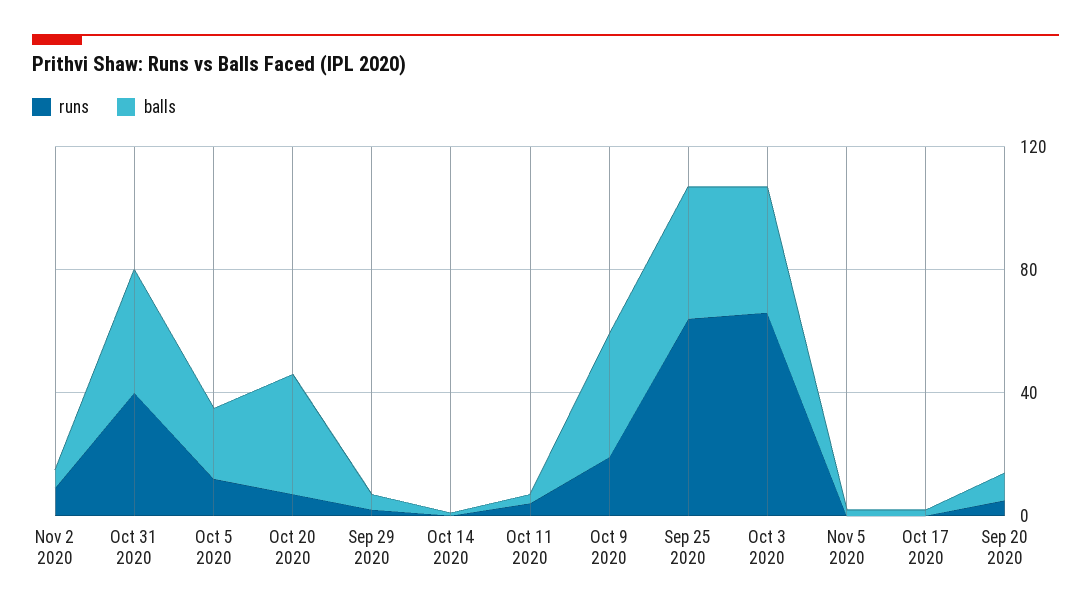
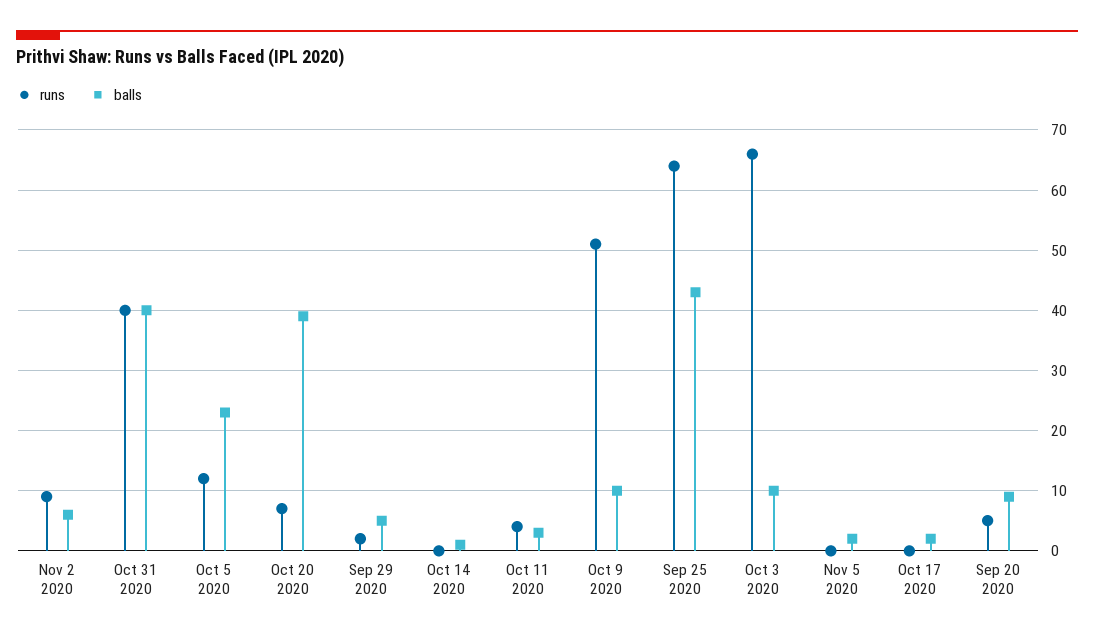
  {
    "runs": {
      "Nov 2 2020": 9,
      "Oct 31 2020": 40,
      "Oct 5 2020": 12,
      "Oct 20 2020": 7,
      "Sep 29 2020": 2,
      "Oct 14 2020": 0,
      "Oct 11 2020": 4,
-     "Oct 9 2020": 20,
+     "Oct 9 2020": 51,
      "Sep 25 2020": 64,
      "Oct 3 2020": 66,
      "Nov 5 2020": 0,
      "Oct 17 2020": 0,
      "Sep 20 2020": 5
    },
    "balls": {
      "Nov 2 2020": 6,
      "Oct 31 2020": 40,
      "Oct 5 2020": 23,
      "Oct 20 2020": 39,
      "Sep 29 2020": 5,
      "Oct 14 2020": 1,
      "Oct 11 2020": 3,
-     "Oct 9 2020": 40,
+     "Oct 9 2020": 10,
      "Sep 25 2020": 43,
-     "Oct 3 2020": 40,
+     "Oct 3 2020": 10,
      "Nov 5 2020": 2,
      "Oct 17 2020": 2,
      "Sep 20 2020": 9
    }
  }

